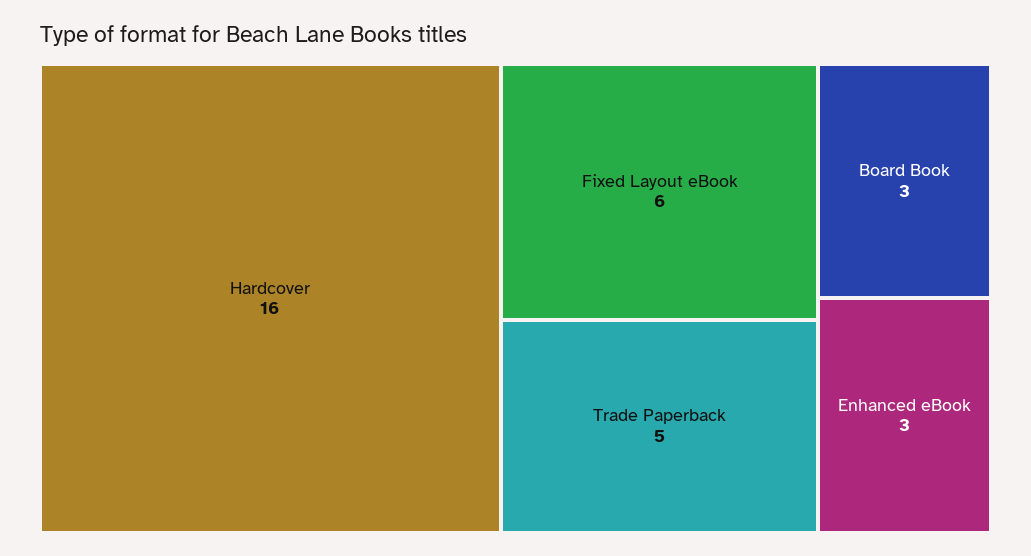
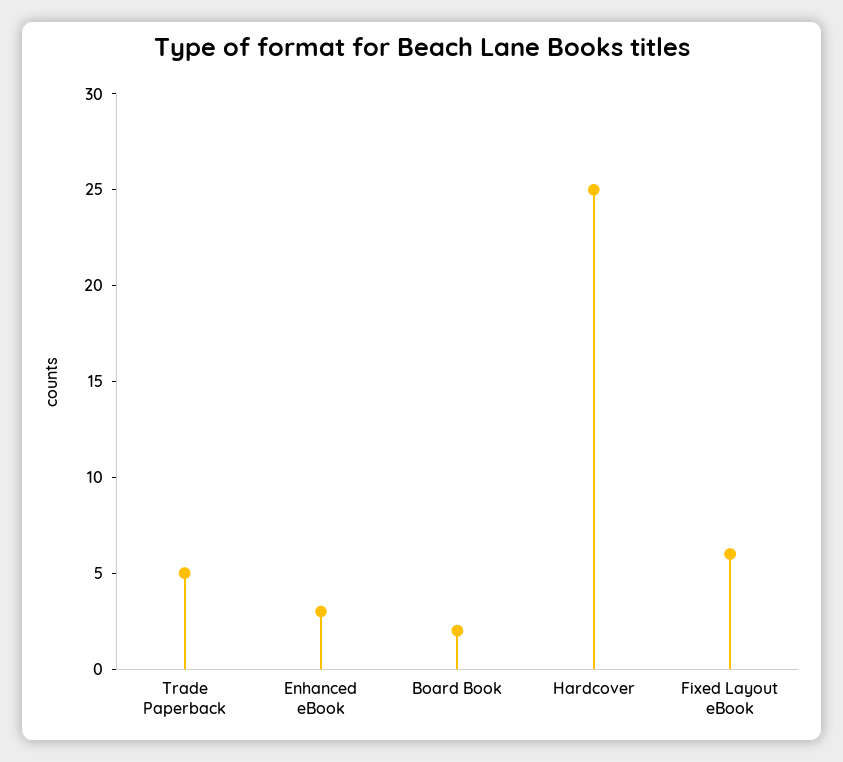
  {
-   "Hardcover": 16,
+   "Hardcover": 25,
    "Fixed Layout eBook": 6,
    "Trade Paperback": 5,
-   "Board Book": 3,
+   "Board Book": 2,
    "Enhanced eBook": 3
  }

